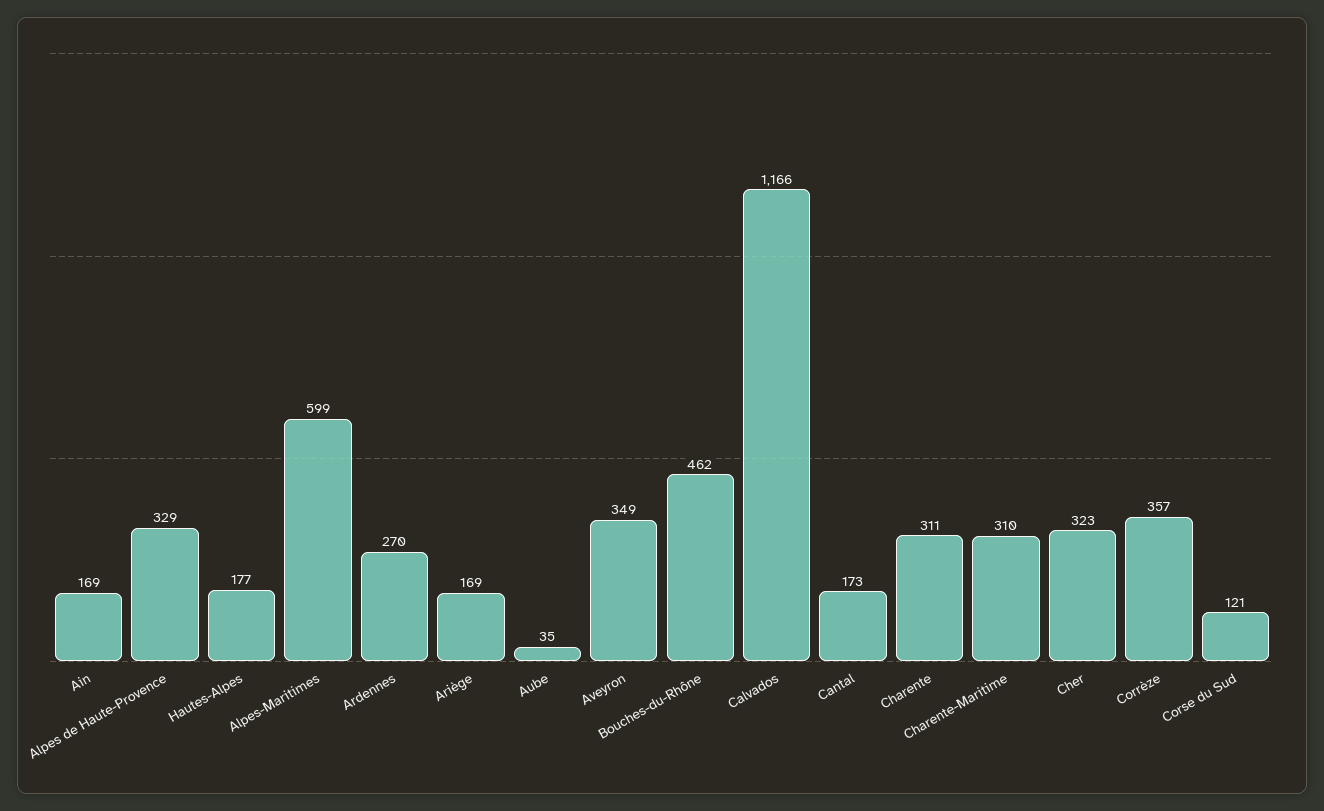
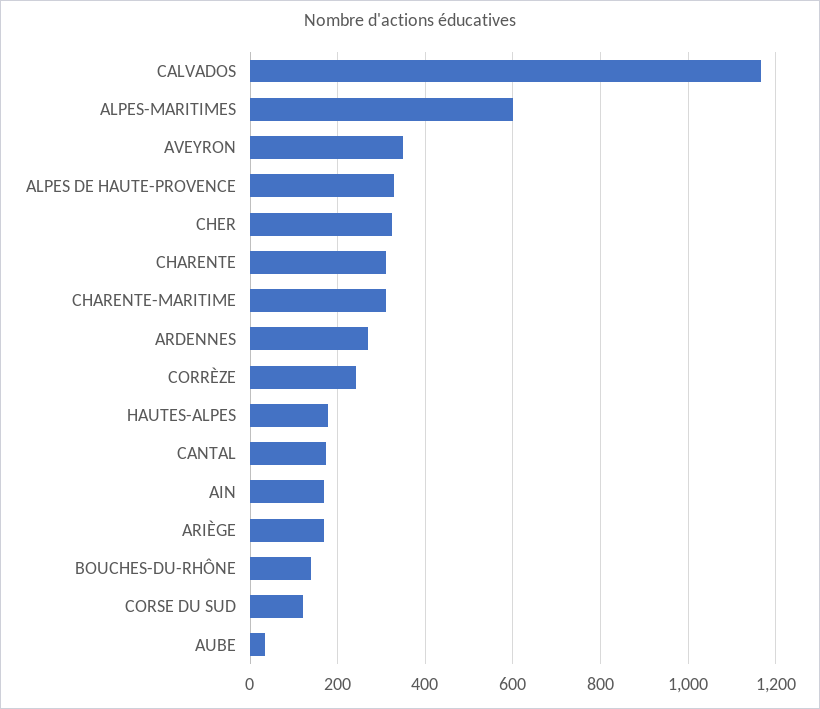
  {
    "Ain": 169,
    "Alpes de Haute-Provence": 329,
    "Hautes-Alpes": 177,
    "Alpes-Maritimes": 599,
    "Ardennes": 270,
    "Ariège": 169,
    "Aube": 35,
    "Aveyron": 349,
-   "Bouches-du-Rhône": 462,
+   "Bouches-du-Rhône": 140,
    "Calvados": 1166,
    "Cantal": 173,
    "Charente": 311,
    "Charente-Maritime": 310,
    "Cher": 323,
-   "Corrèze": 357,
+   "Corrèze": 240,
    "Corse du Sud": 121
  }

